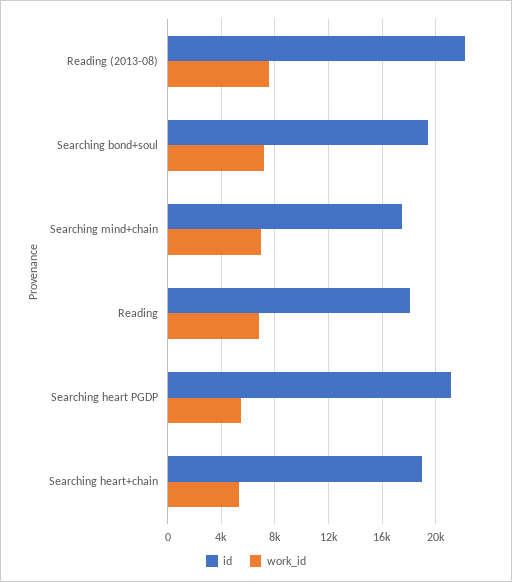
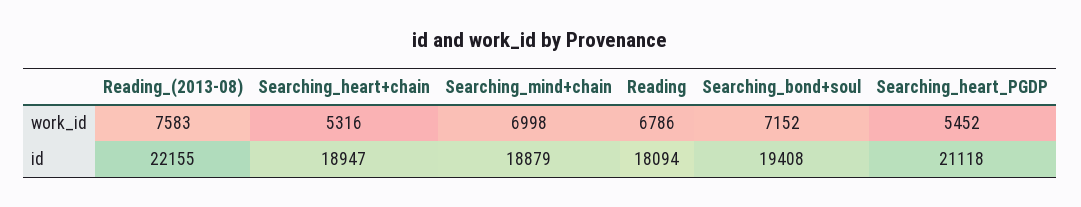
  {
    "id": {
      "Reading (2013-08)": 22155,
      "Searching bond+soul": 19408,
-     "Searching mind+chain": 17500,
+     "Searching mind+chain": 18879,
      "Reading": 18094,
      "Searching heart PGDP": 21118,
      "Searching heart+chain": 18947
    },
    "work_id": {
      "Reading (2013-08)": 7583,
      "Searching bond+soul": 7152,
      "Searching mind+chain": 6998,
      "Reading": 6786,
      "Searching heart PGDP": 5452,
      "Searching heart+chain": 5316
    }
  }

